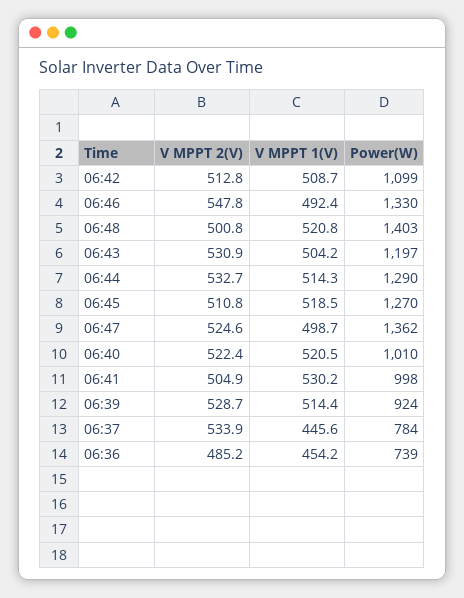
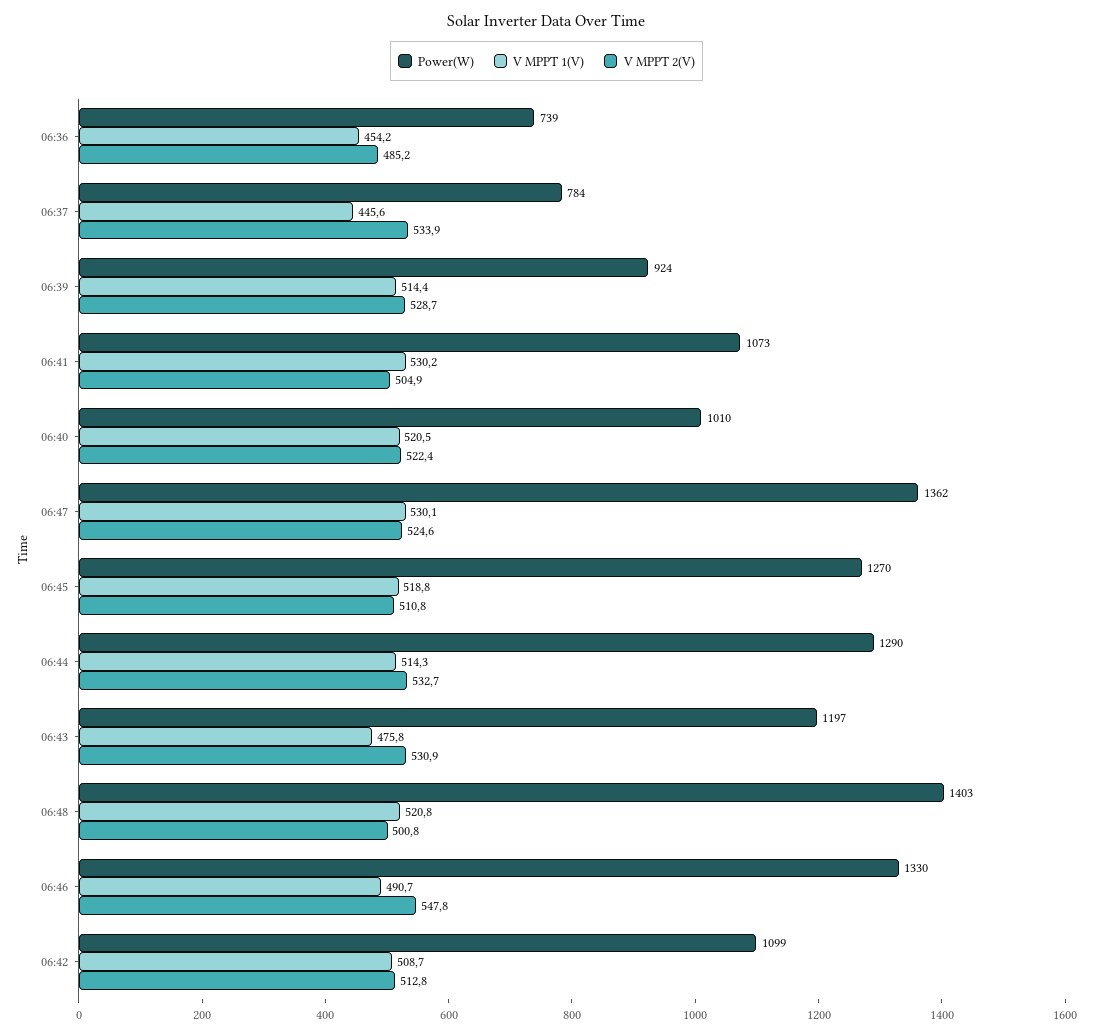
  {
    "V MPPT 2(V)": {
      "06:42": 512.8,
      "06:46": 547.8,
      "06:48": 500.8,
      "06:43": 530.9,
      "06:44": 532.7,
      "06:45": 510.8,
      "06:47": 524.6,
      "06:40": 522.4,
      "06:41": 504.9,
      "06:39": 528.7,
      "06:37": 533.9,
      "06:36": 485.2
    },
    "V MPPT 1(V)": {
      "06:42": 508.7,
-     "06:46": 492.4,
+     "06:46": 490.7,
      "06:48": 520.8,
-     "06:43": 504.2,
+     "06:43": 475.8,
      "06:44": 514.3,
-     "06:45": 518.5,
+     "06:45": 518.8,
-     "06:47": 498.7,
+     "06:47": 530.1,
      "06:40": 520.5,
      "06:41": 530.2,
      "06:39": 514.4,
      "06:37": 445.6,
      "06:36": 454.2
    },
    "Power(W)": {
      "06:42": 1099,
      "06:46": 1330,
      "06:48": 1403,
      "06:43": 1197,
      "06:44": 1290,
      "06:45": 1270,
      "06:47": 1362,
      "06:40": 1010,
-     "06:41": 998,
+     "06:41": 1073,
      "06:39": 924,
      "06:37": 784,
      "06:36": 739
    }
  }

